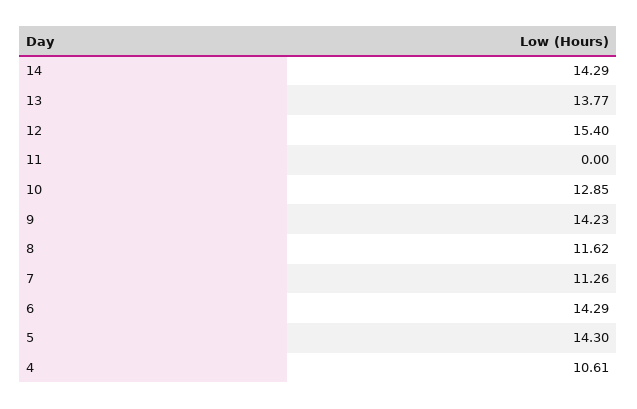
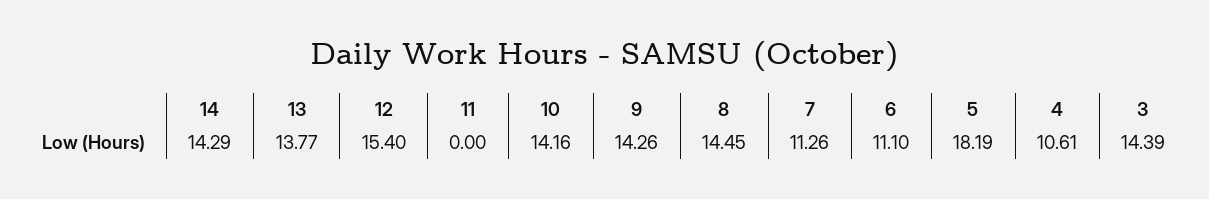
  {
    "14": 14.29,
    "13": 13.77,
    "12": 15.4,
    "11": 0,
-   "10": 12.85,
+   "10": 14.16,
-   "9": 14.23,
+   "9": 14.26,
-   "8": 11.62,
+   "8": 14.45,
    "7": 11.26,
-   "6": 14.29,
+   "6": 11.1,
-   "5": 14.3,
+   "5": 18.19,
-   "4": 10.61
+   "4": 10.61,
+   "3": 14.39
  }

